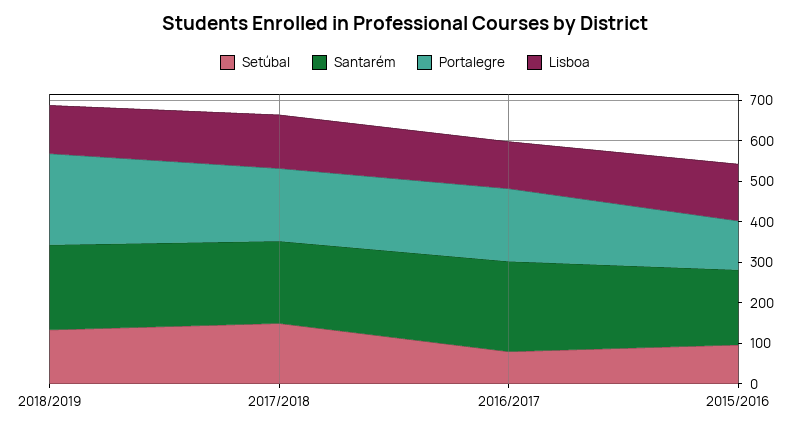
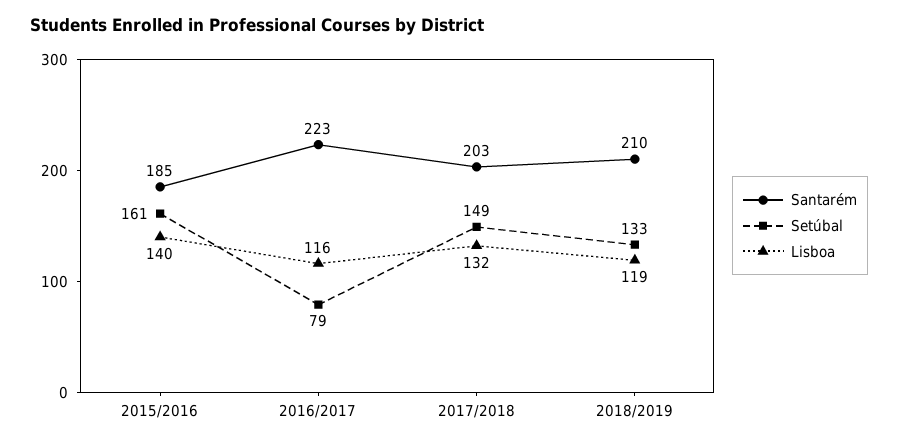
  {
    "Setúbal": {
      "2018/2019": 133,
      "2017/2018": 149,
      "2016/2017": 79,
-     "2015/2016": 100
+     "2015/2016": 161
    },
    "Santarém": {
      "2018/2019": 210,
      "2017/2018": 203,
      "2016/2017": 223,
      "2015/2016": 185
    },
-   "Portalegre": {
-     "2018/2019": 220,
-     "2017/2018": 180,
-     "2016/2017": 180,
-     "2015/2016": 120
-   },
    "Lisboa": {
      "2018/2019": 119,
      "2017/2018": 132,
      "2016/2017": 116,
      "2015/2016": 140
    }
  }

